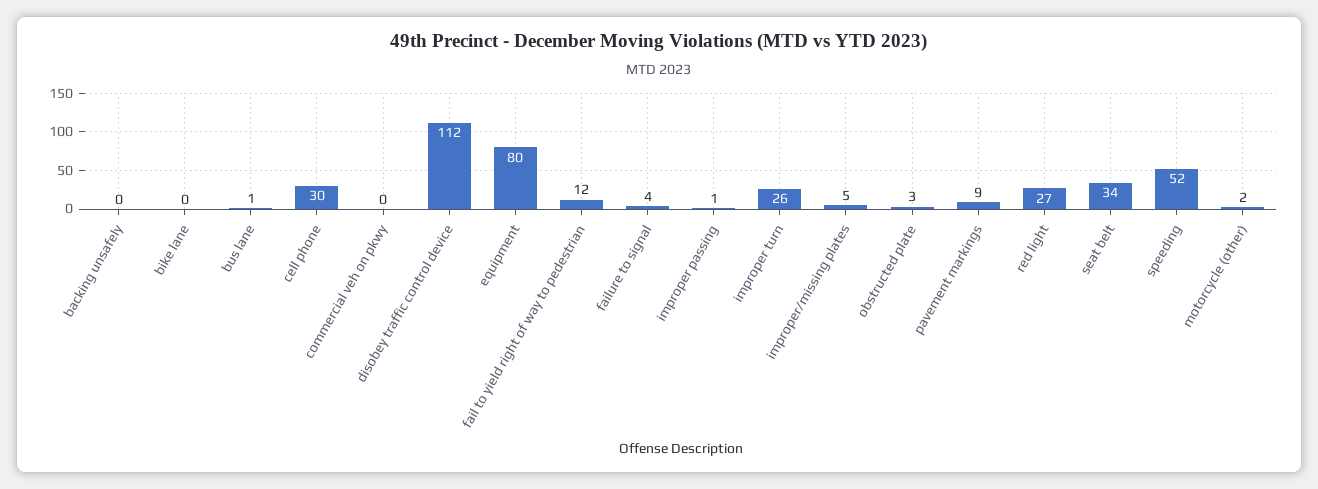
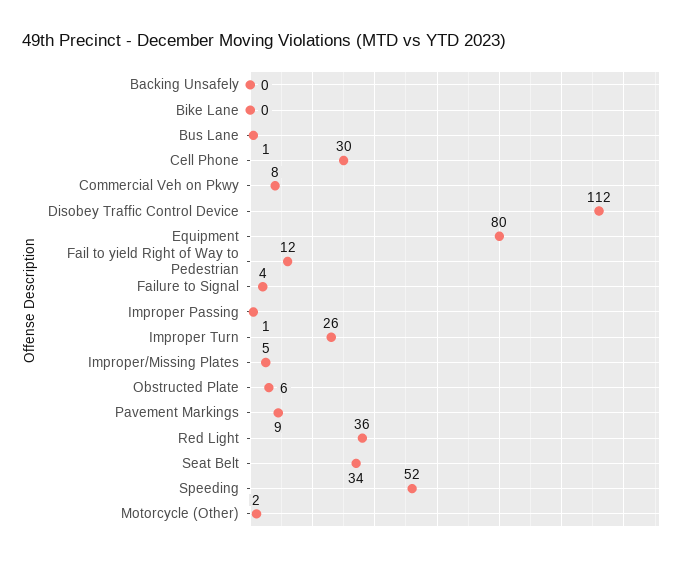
  {
    "backing unsafely": 0,
    "bike lane": 0,
    "bus lane": 1,
    "cell phone": 30,
-   "commercial veh on pkwy": 0,
+   "commercial veh on pkwy": 8,
    "disobey traffic control device": 112,
    "equipment": 80,
    "fail to yield right of way to pedestrian": 12,
    "failure to signal": 4,
    "improper passing": 1,
    "improper turn": 26,
    "improper/missing plates": 5,
-   "obstructed plate": 3,
+   "obstructed plate": 6,
    "pavement markings": 9,
-   "red light": 27,
+   "red light": 36,
    "seat belt": 34,
    "speeding": 52,
    "motorcycle (other)": 2
  }

